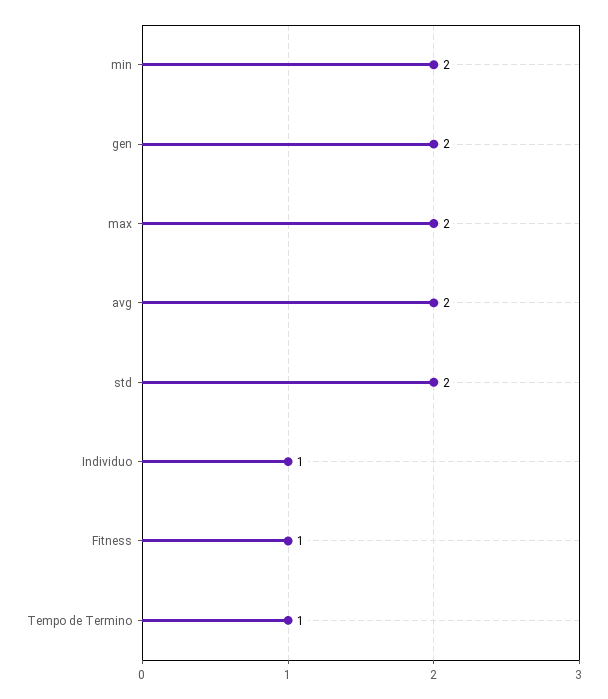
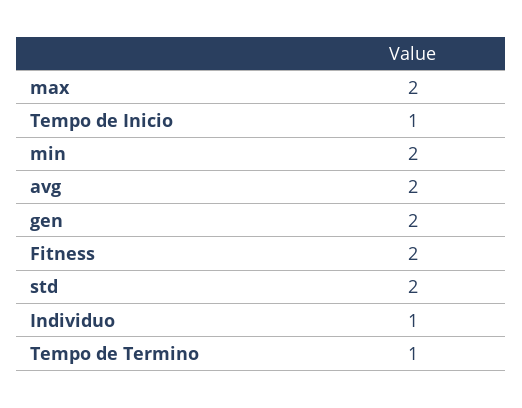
  {
    "min": 2,
    "gen": 2,
    "max": 2,
    "avg": 2,
    "std": 2,
    "Individuo": 1,
-   "Fitness": 1,
+   "Fitness": 2,
-   "Tempo de Termino": 1
+   "Tempo de Termino": 1,
+   "Tempo de Inicio": 1
  }

